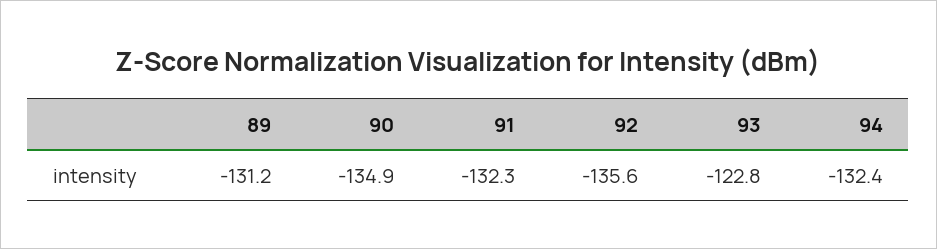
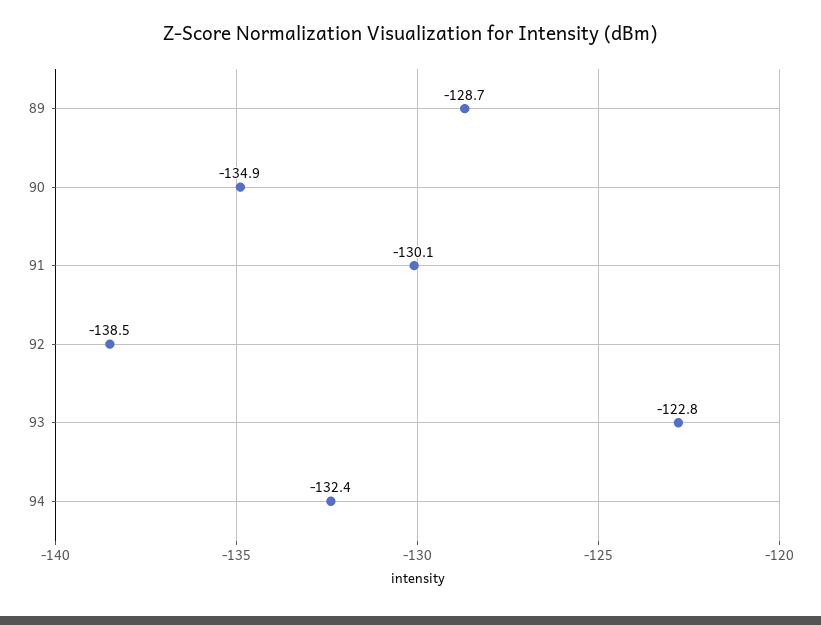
  {
-   "89": -131.2,
+   "89": -128.7,
    "90": -134.9,
-   "91": -132.3,
+   "91": -130.1,
-   "92": -135.6,
+   "92": -138.5,
    "93": -122.8,
    "94": -132.4
  }

